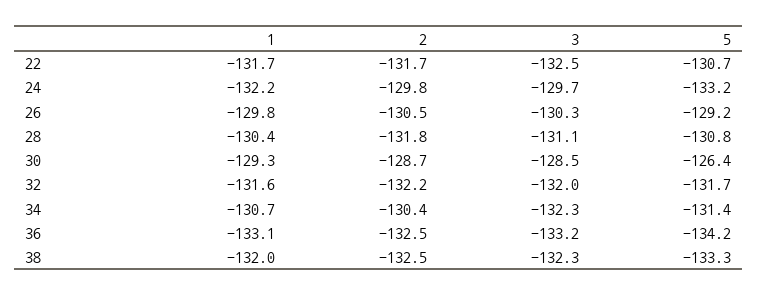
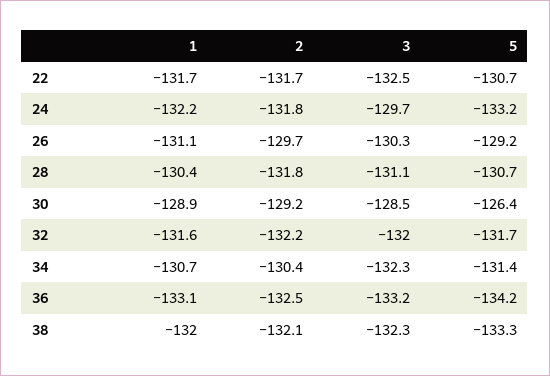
  {
    "1": {
      "22": -131.7,
      "24": -132.2,
-     "26": -129.8,
+     "26": -131.1,
      "28": -130.4,
-     "30": -129.3,
+     "30": -128.9,
      "32": -131.6,
      "34": -130.7,
      "36": -133.1,
      "38": -132
    },
    "2": {
      "22": -131.7,
-     "24": -129.8,
+     "24": -131.8,
-     "26": -130.5,
+     "26": -129.7,
      "28": -131.8,
-     "30": -128.7,
+     "30": -129.2,
      "32": -132.2,
      "34": -130.4,
      "36": -132.5,
-     "38": -132.5
+     "38": -132.1
    },
    "3": {
      "22": -132.5,
      "24": -129.7,
      "26": -130.3,
      "28": -131.1,
      "30": -128.5,
      "32": -132,
      "34": -132.3,
      "36": -133.2,
      "38": -132.3
    },
    "5": {
      "22": -130.7,
      "24": -133.2,
      "26": -129.2,
-     "28": -130.8,
+     "28": -130.7,
      "30": -126.4,
      "32": -131.7,
      "34": -131.4,
      "36": -134.2,
      "38": -133.3
    }
  }

